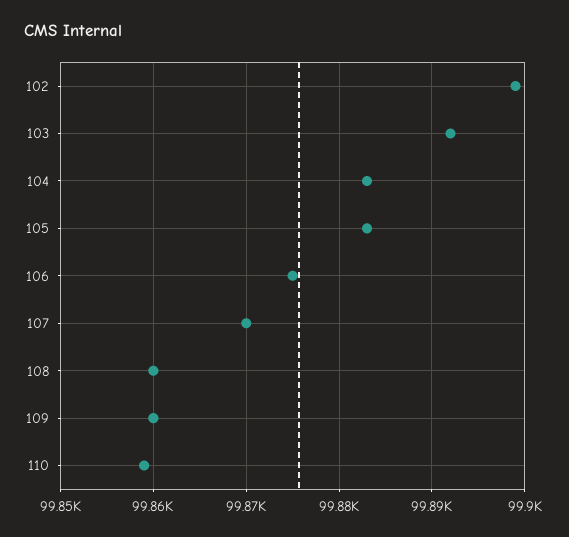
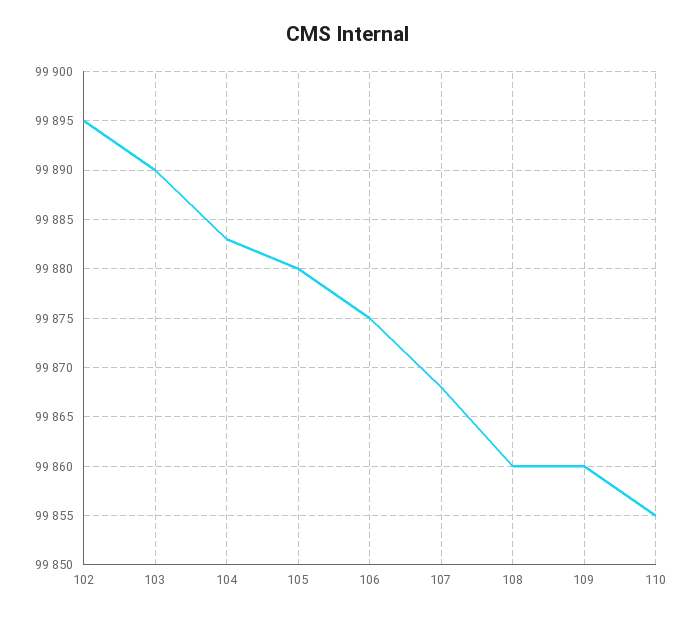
  {
-   "102": 99899,
+   "102": 99895,
-   "103": 99892,
+   "103": 99890,
    "104": 99883,
-   "105": 99883,
+   "105": 99880,
    "106": 99875,
-   "107": 99870,
+   "107": 99868,
    "108": 99860,
    "109": 99860,
-   "110": 99859
+   "110": 99855
  }

